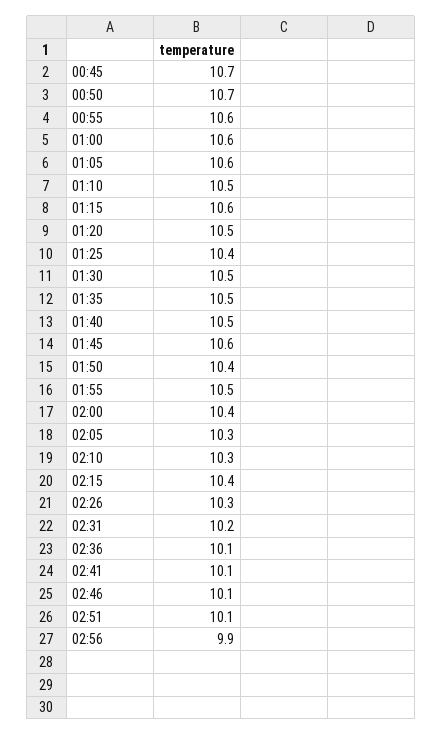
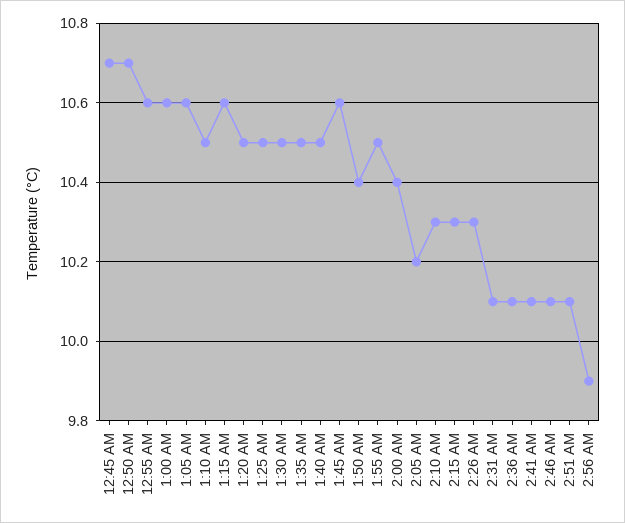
  {
    "00:45": 10.7,
    "00:50": 10.7,
    "00:55": 10.6,
    "01:00": 10.6,
    "01:05": 10.6,
    "01:10": 10.5,
    "01:15": 10.6,
    "01:20": 10.5,
-   "01:25": 10.4,
+   "01:25": 10.5,
    "01:30": 10.5,
    "01:35": 10.5,
    "01:40": 10.5,
    "01:45": 10.6,
    "01:50": 10.4,
    "01:55": 10.5,
    "02:00": 10.4,
-   "02:05": 10.3,
+   "02:05": 10.2,
    "02:10": 10.3,
-   "02:15": 10.4,
+   "02:15": 10.3,
    "02:26": 10.3,
-   "02:31": 10.2,
+   "02:31": 10.1,
    "02:36": 10.1,
    "02:41": 10.1,
    "02:46": 10.1,
    "02:51": 10.1,
    "02:56": 9.9
  }

